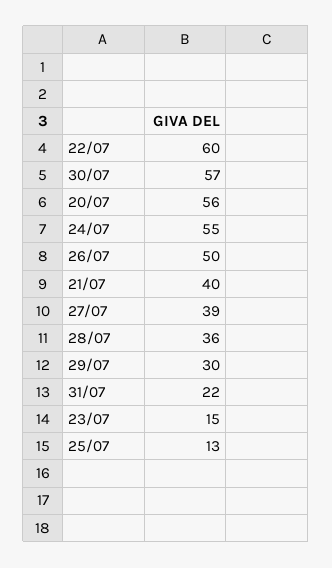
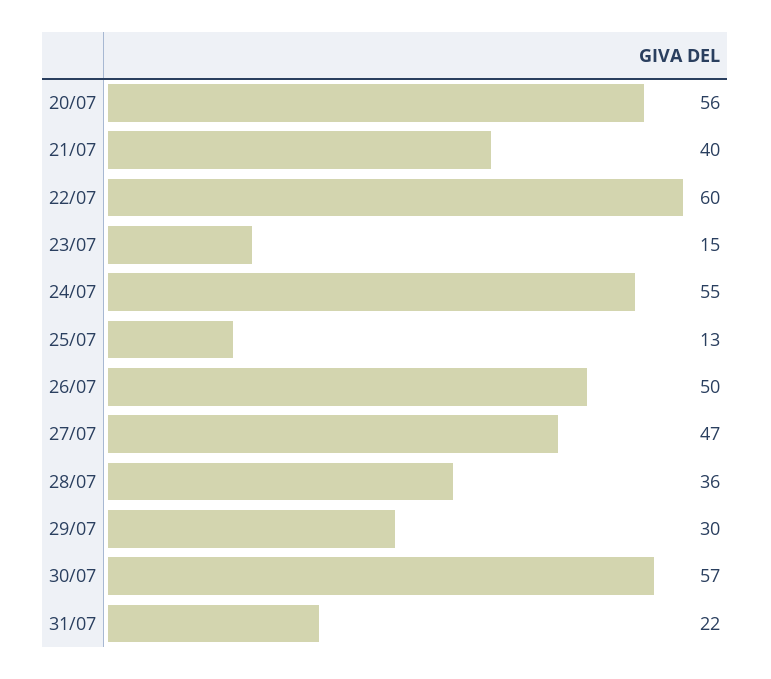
  {
    "22/07": 60,
    "30/07": 57,
    "20/07": 56,
    "24/07": 55,
    "26/07": 50,
    "21/07": 40,
-   "27/07": 39,
+   "27/07": 47,
    "28/07": 36,
    "29/07": 30,
    "31/07": 22,
    "23/07": 15,
    "25/07": 13
  }

